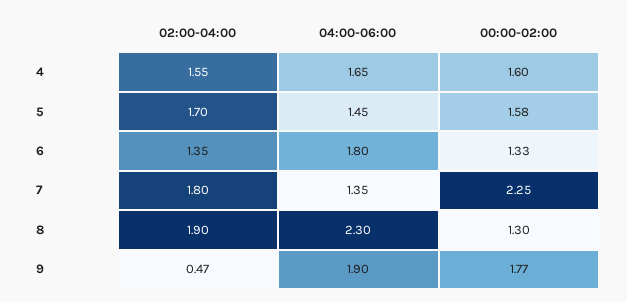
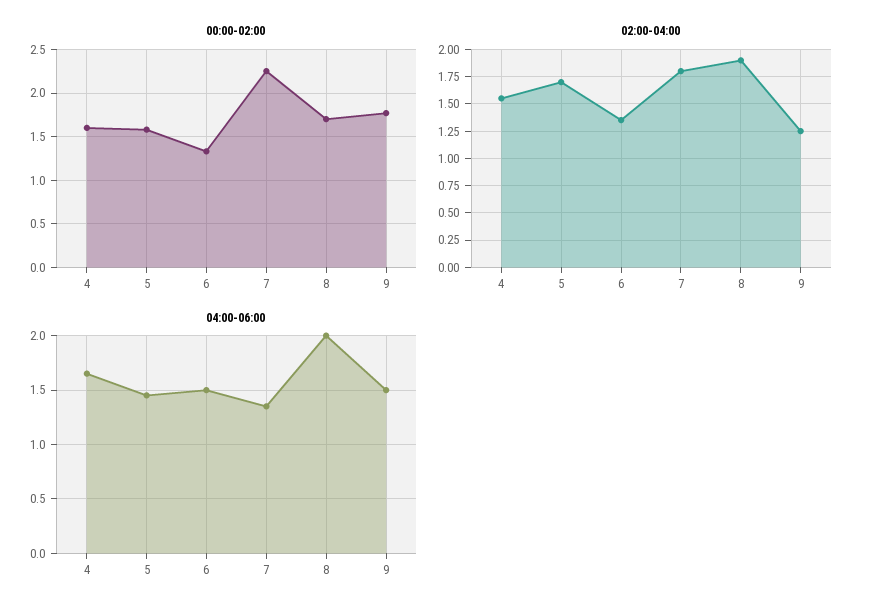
  {
    "02:00-04:00": {
      "4": 1.55,
      "5": 1.7,
      "6": 1.35,
      "7": 1.8,
      "8": 1.9,
-     "9": 0.47
+     "9": 1.25
    },
    "04:00-06:00": {
      "4": 1.65,
      "5": 1.45,
-     "6": 1.8,
+     "6": 1.5,
      "7": 1.35,
-     "8": 2.3,
+     "8": 2,
-     "9": 1.9
+     "9": 1.5
    },
    "00:00-02:00": {
      "4": 1.6,
      "5": 1.58,
      "6": 1.33,
      "7": 2.25,
-     "8": 1.3,
+     "8": 1.7,
      "9": 1.77
    }
  }

